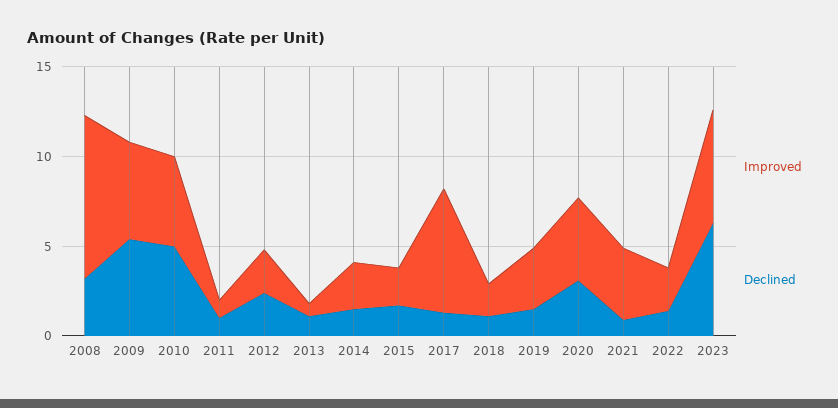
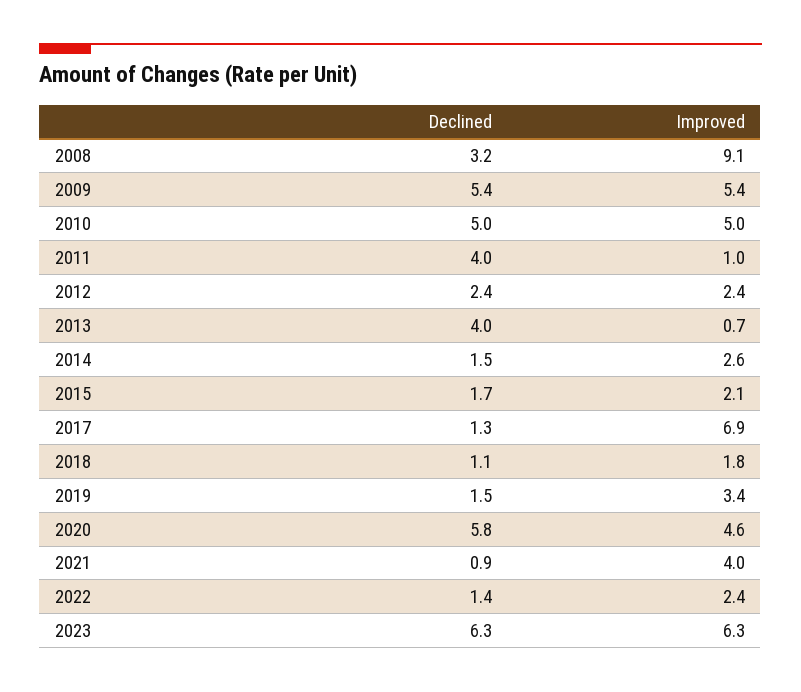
  {
    "Improved": {
      "2008": 9.1,
      "2009": 5.4,
      "2010": 5,
      "2011": 1,
      "2012": 2.4,
      "2013": 0.7,
      "2014": 2.6,
      "2015": 2.1,
      "2017": 6.9,
      "2018": 1.8,
      "2019": 3.4,
      "2020": 4.6,
      "2021": 4,
      "2022": 2.4,
      "2023": 6.3
    },
    "Declined": {
      "2008": 3.2,
      "2009": 5.4,
      "2010": 5,
-     "2011": 1,
+     "2011": 4,
      "2012": 2.4,
-     "2013": 1,
+     "2013": 4,
      "2014": 1.5,
      "2015": 1.7,
      "2017": 1.3,
      "2018": 1.1,
      "2019": 1.5,
-     "2020": 3,
+     "2020": 5.8,
      "2021": 0.9,
      "2022": 1.4,
      "2023": 6.3
    }
  }

